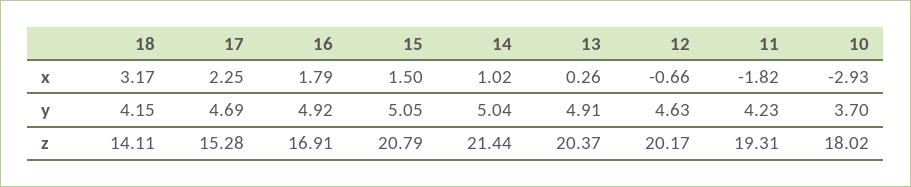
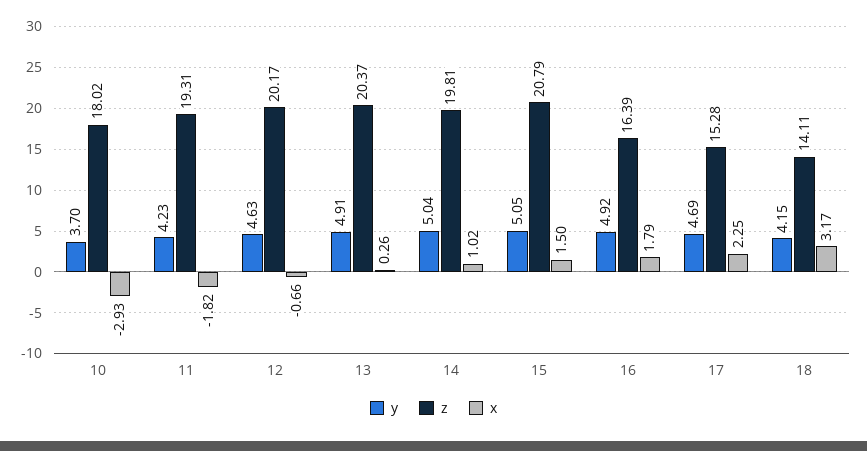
  {
    "x": {
      "18": 3.17,
      "17": 2.25,
      "16": 1.79,
      "15": 1.5,
      "14": 1.02,
      "13": 0.26,
      "12": -0.66,
      "11": -1.82,
      "10": -2.93
    },
    "y": {
      "18": 4.15,
      "17": 4.69,
      "16": 4.92,
      "15": 5.05,
      "14": 5.04,
      "13": 4.91,
      "12": 4.63,
      "11": 4.23,
      "10": 3.7
    },
    "z": {
      "18": 14.11,
      "17": 15.28,
-     "16": 16.91,
+     "16": 16.39,
      "15": 20.79,
-     "14": 21.44,
+     "14": 19.81,
      "13": 20.37,
      "12": 20.17,
      "11": 19.31,
      "10": 18.02
    }
  }

